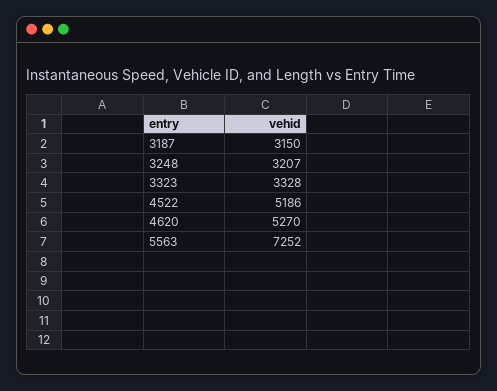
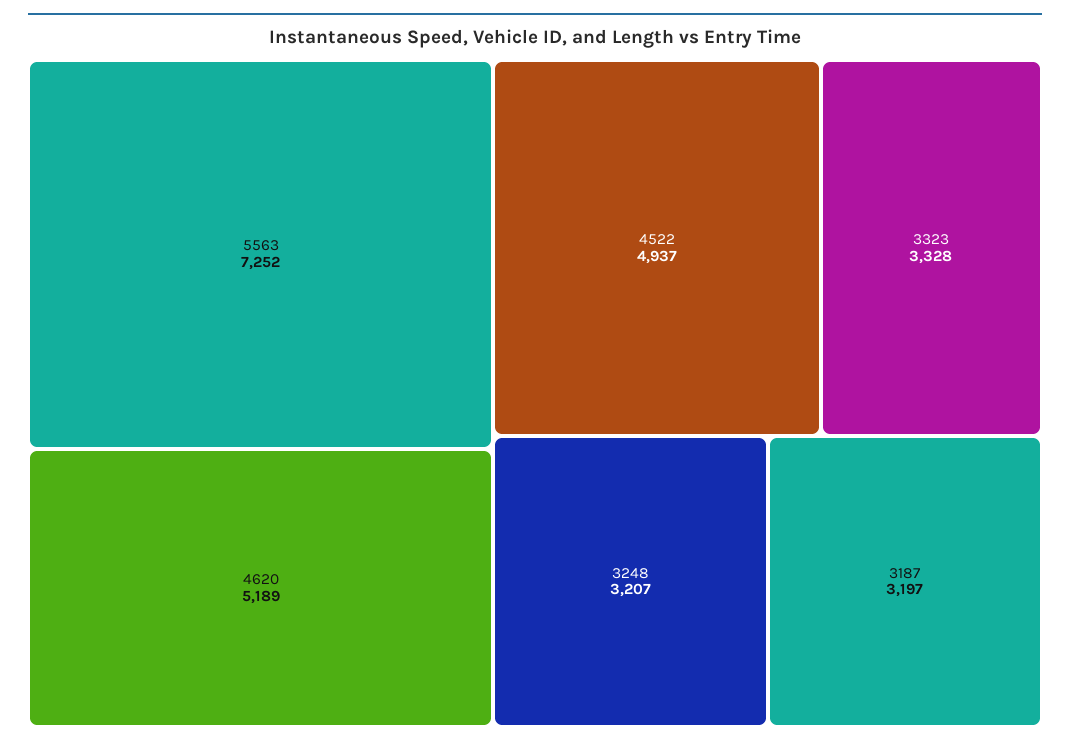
  {
-   "3187": 3150,
+   "3187": 3197,
    "3248": 3207,
    "3323": 3328,
-   "4522": 5186,
+   "4522": 4937,
-   "4620": 5270,
+   "4620": 5189,
    "5563": 7252
  }

